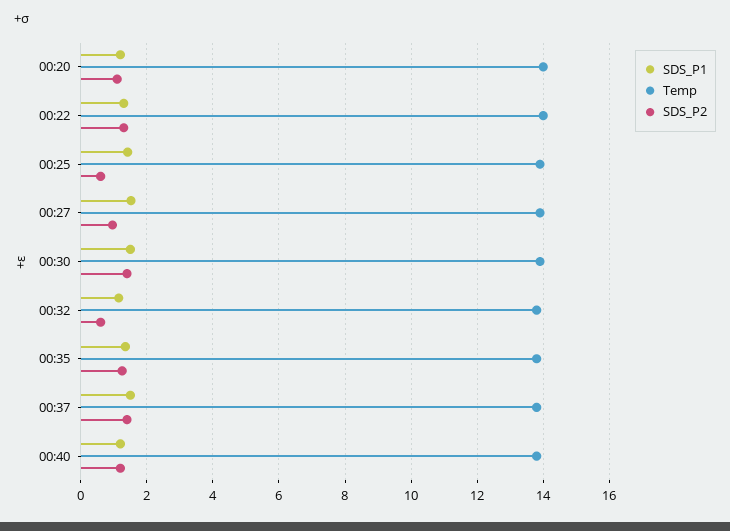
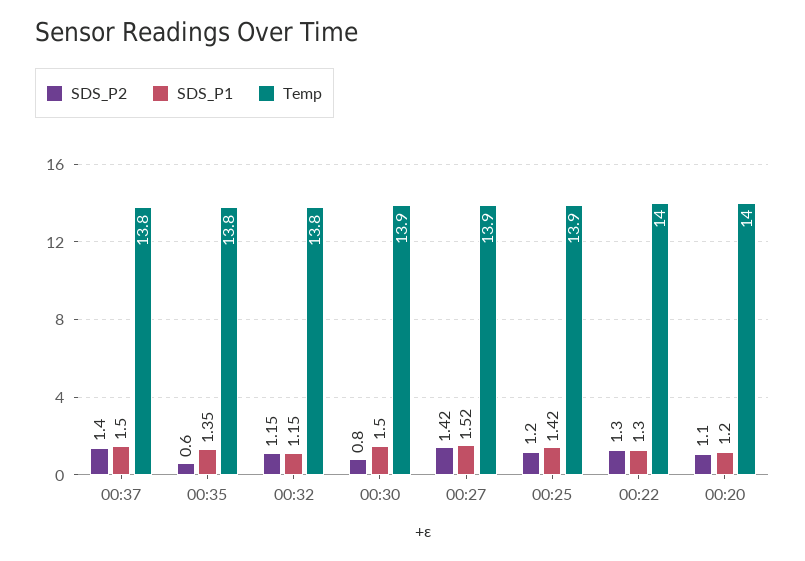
  {
    "SDS_P1": {
      "00:20": 1.2,
      "00:22": 1.3,
      "00:25": 1.42,
      "00:27": 1.52,
      "00:30": 1.5,
      "00:32": 1.15,
      "00:35": 1.35,
-     "00:37": 1.5,
+     "00:37": 1.5
-     "00:40": 1.2
    },
    "Temp": {
      "00:20": 14,
      "00:22": 14,
      "00:25": 13.9,
      "00:27": 13.9,
      "00:30": 13.9,
      "00:32": 13.8,
      "00:35": 13.8,
-     "00:37": 13.8,
+     "00:37": 13.8
-     "00:40": 13.8
    },
    "SDS_P2": {
      "00:20": 1.1,
      "00:22": 1.3,
-     "00:25": 0.6,
+     "00:25": 1.2,
-     "00:27": 1,
+     "00:27": 1.42,
-     "00:30": 1.4,
+     "00:30": 0.8,
-     "00:32": 0.6,
+     "00:32": 1.15,
-     "00:35": 1.2,
+     "00:35": 0.6,
-     "00:37": 1.4,
+     "00:37": 1.4
-     "00:40": 1.2
    }
  }

